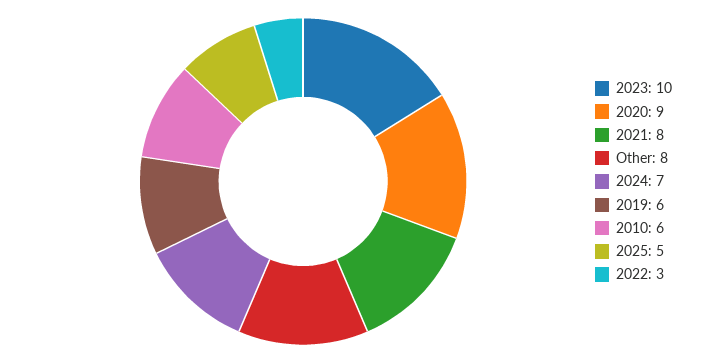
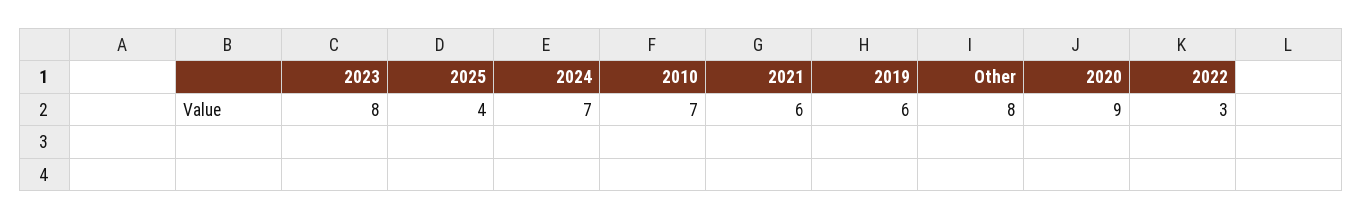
  {
-   "2023": 10,
+   "2023": 8,
    "2020": 9,
-   "2021": 8,
+   "2021": 6,
    "Other": 8,
    "2024": 7,
    "2019": 6,
-   "2010": 6,
+   "2010": 7,
-   "2025": 5,
+   "2025": 4,
    "2022": 3
  }

